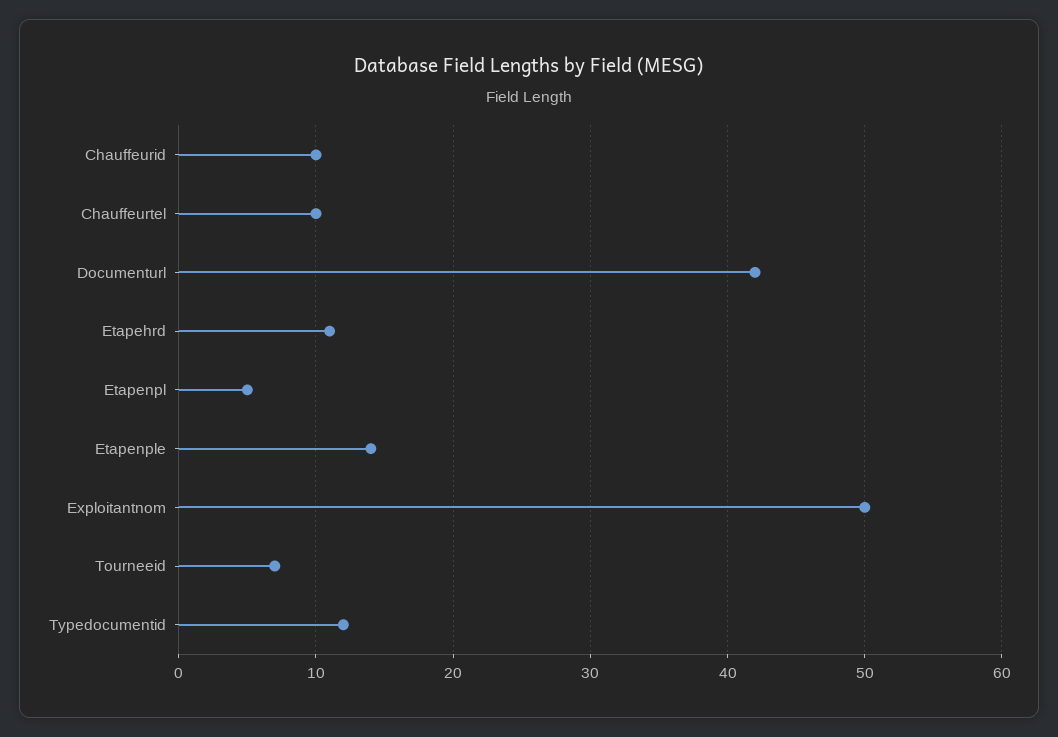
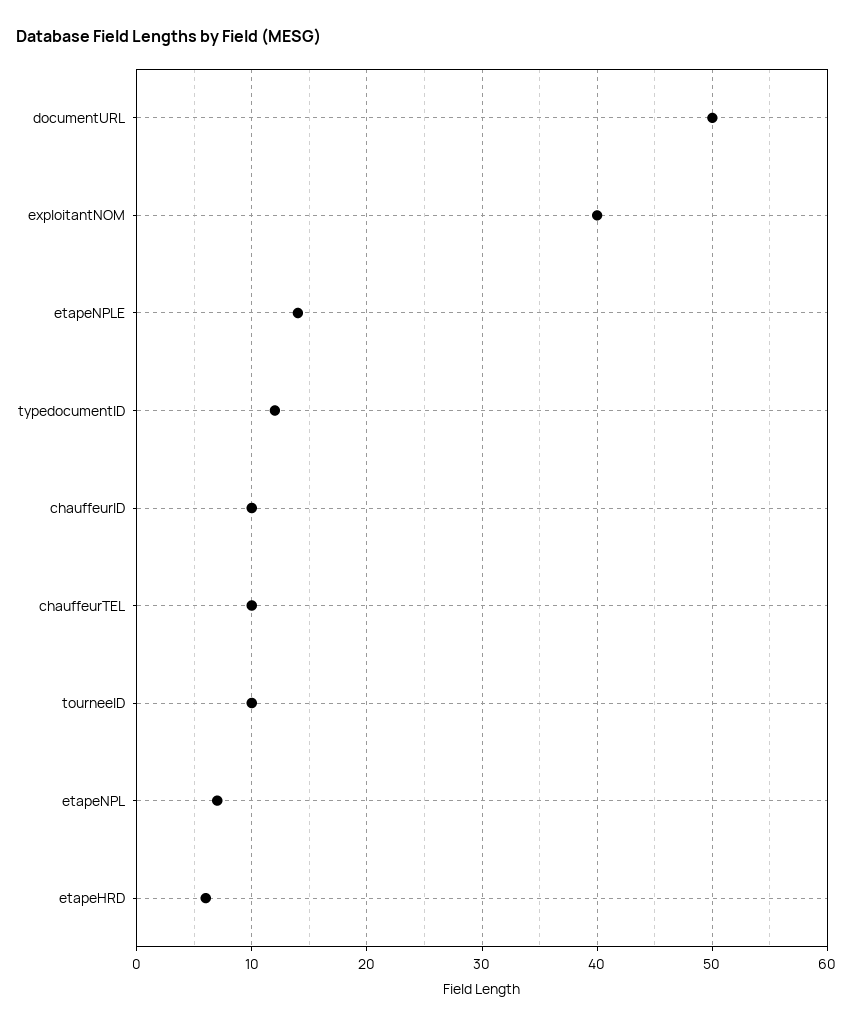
  {
    "Chauffeurid": 10,
    "Chauffeurtel": 10,
-   "Documenturl": 42,
+   "Documenturl": 50,
-   "Etapehrd": 11,
+   "Etapehrd": 6,
-   "Etapenpl": 5,
+   "Etapenpl": 7,
    "Etapenple": 14,
-   "Exploitantnom": 50,
+   "Exploitantnom": 40,
-   "Tourneeid": 7,
+   "Tourneeid": 10,
    "Typedocumentid": 12
  }

